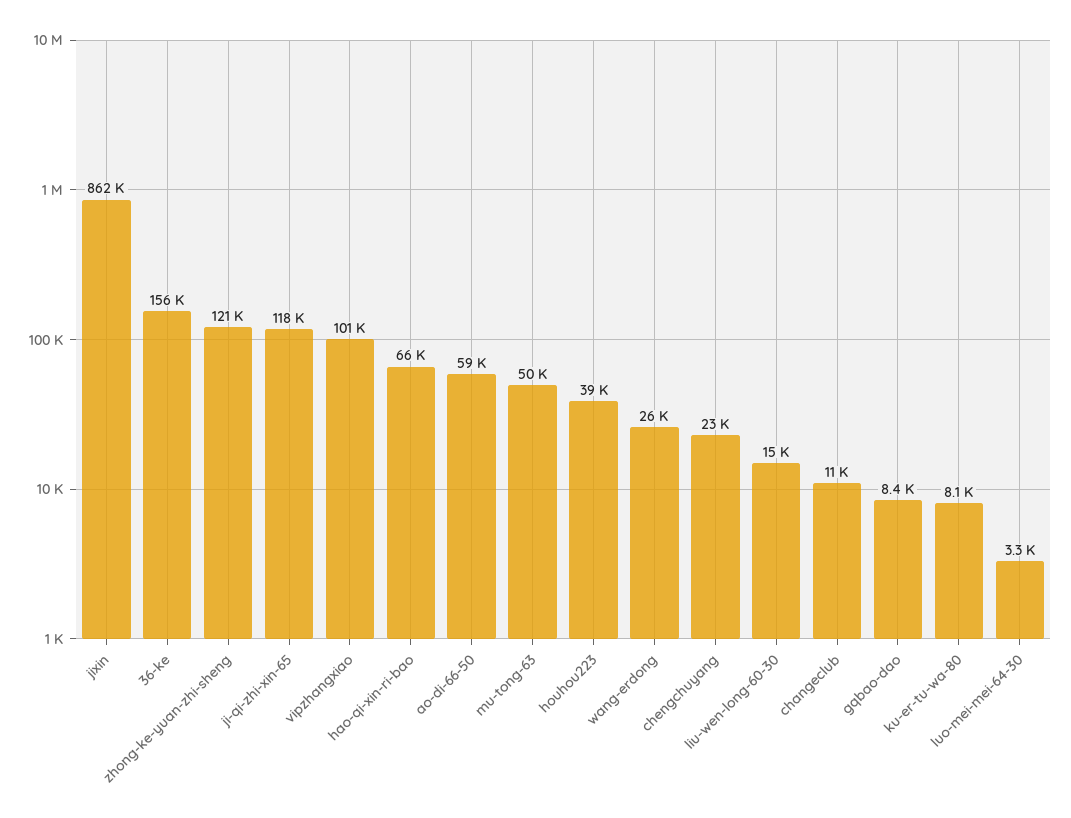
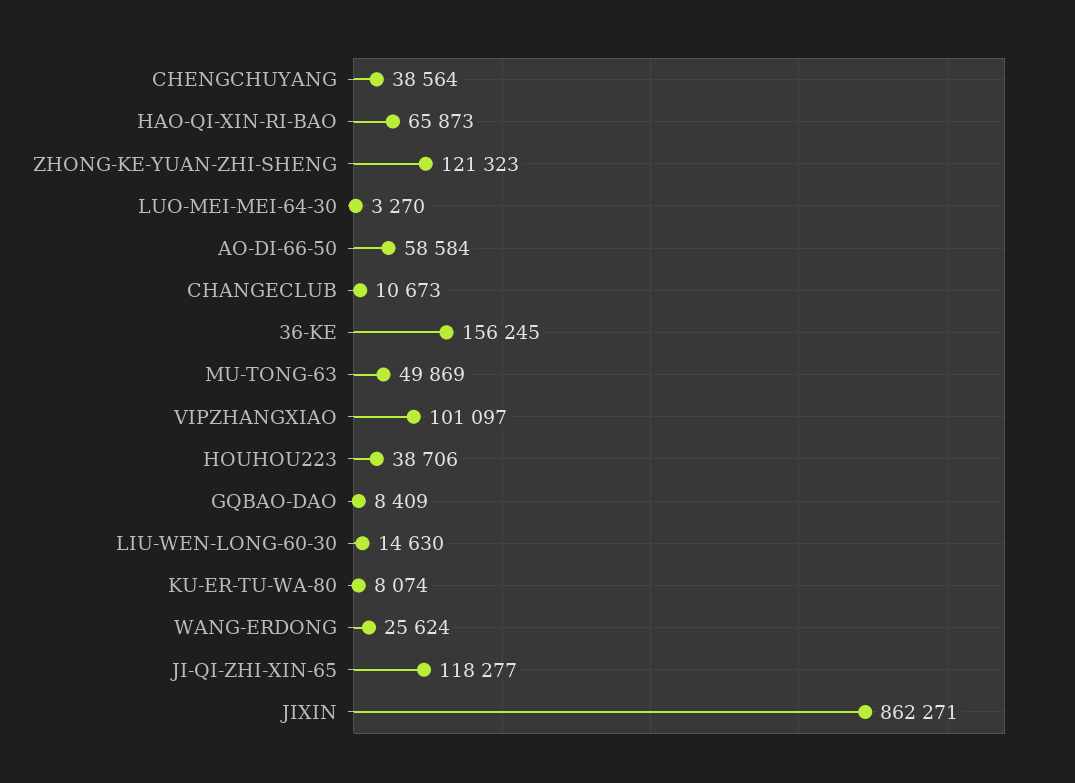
  {
    "jixin": 862271,
    "36-ke": 156245,
    "zhong-ke-yuan-zhi-sheng": 121323,
    "ji-qi-zhi-xin-65": 118277,
    "vipzhangxiao": 101097,
    "hao-qi-xin-ri-bao": 65873,
    "ao-di-66-50": 58584,
    "mu-tong-63": 49869,
    "houhou223": 38706,
    "wang-erdong": 25624,
-   "chengchuyang": 23000,
+   "chengchuyang": 38564,
    "liu-wen-long-60-30": 14630,
    "changeclub": 10673,
    "gqbao-dao": 8409,
    "ku-er-tu-wa-80": 8074,
    "luo-mei-mei-64-30": 3270
  }

